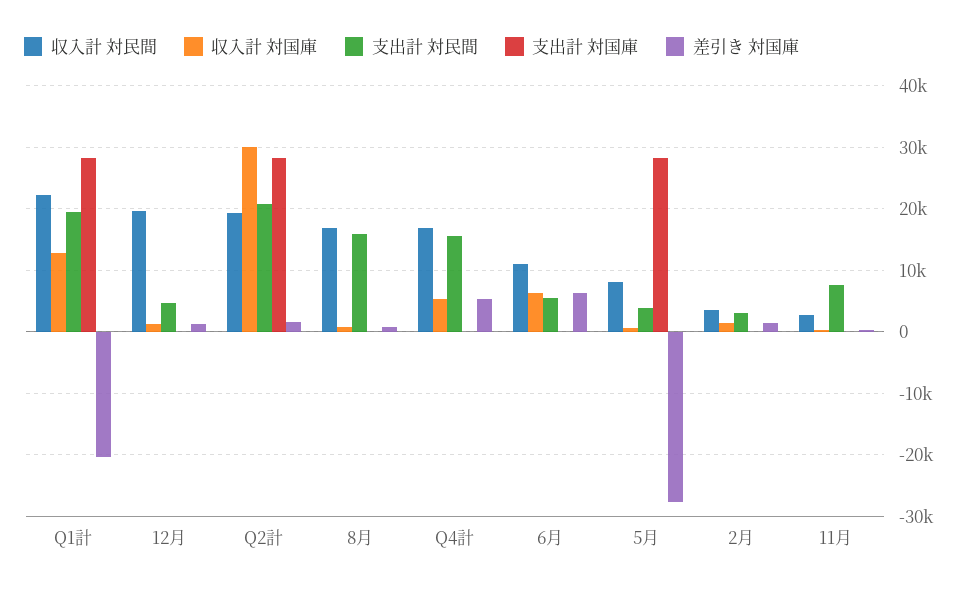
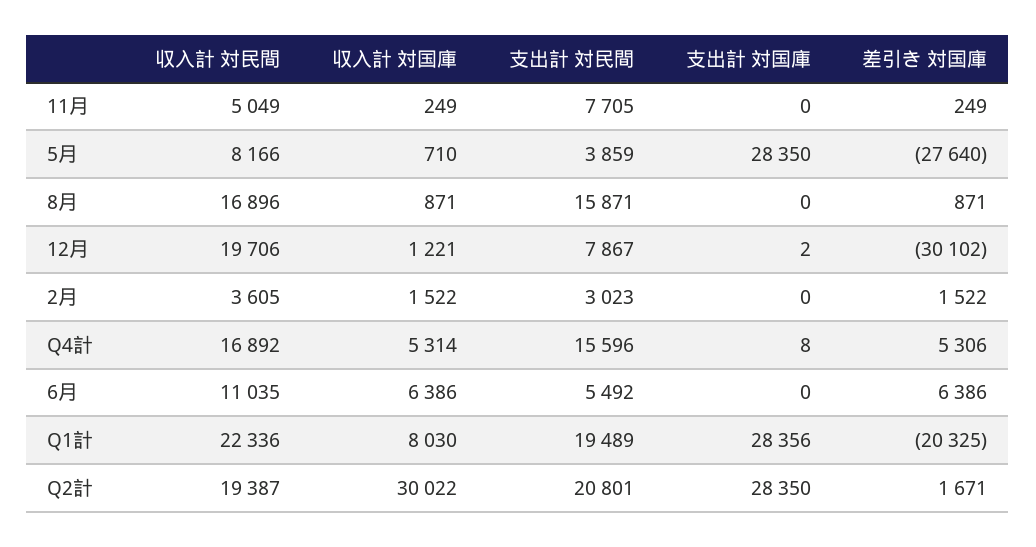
  {
    "収入計 対民間": {
      "Q1計": 22336,
      "12月": 19706,
      "Q2計": 19387,
      "8月": 16896,
      "Q4計": 16892,
      "6月": 11035,
      "5月": 8166,
      "2月": 3605,
-     "11月": 3000
+     "11月": 5049
    },
    "収入計 対国庫": {
-     "Q1計": 13000,
+     "Q1計": 8030,
      "12月": 1221,
      "Q2計": 30022,
      "8月": 871,
      "Q4計": 5314,
      "6月": 6386,
      "5月": 710,
      "2月": 1522,
      "11月": 249
    },
    "支出計 対民間": {
      "Q1計": 19489,
-     "12月": 5000,
+     "12月": 7867,
      "Q2計": 20801,
      "8月": 15871,
      "Q4計": 15596,
      "6月": 5492,
      "5月": 3859,
      "2月": 3023,
      "11月": 7705
    },
    "支出計 対国庫": {
      "Q1計": 28356,
      "12月": 2,
      "Q2計": 28350,
      "8月": 0,
      "Q4計": 8,
      "6月": 0,
      "5月": 28350,
      "2月": 0,
      "11月": 0
    },
    "差引き 対国庫": {
      "Q1計": -20325,
-     "12月": 1000,
+     "12月": -30102,
      "Q2計": 1671,
      "8月": 871,
      "Q4計": 5306,
      "6月": 6386,
      "5月": -27640,
      "2月": 1522,
      "11月": 249
    }
  }

